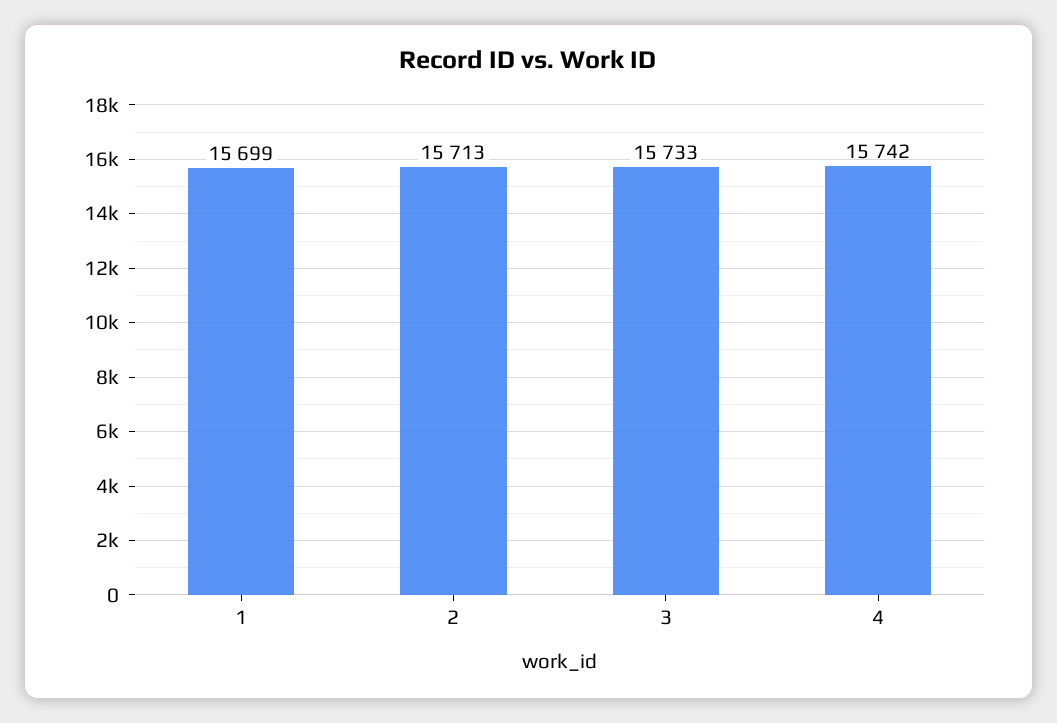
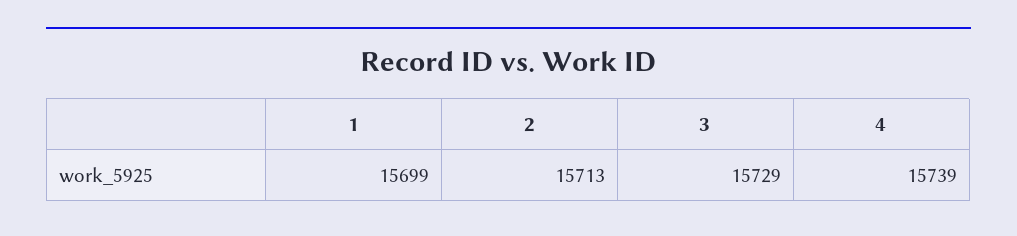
  {
    "1": 15699,
    "2": 15713,
-   "3": 15733,
+   "3": 15729,
-   "4": 15742
+   "4": 15739
  }

